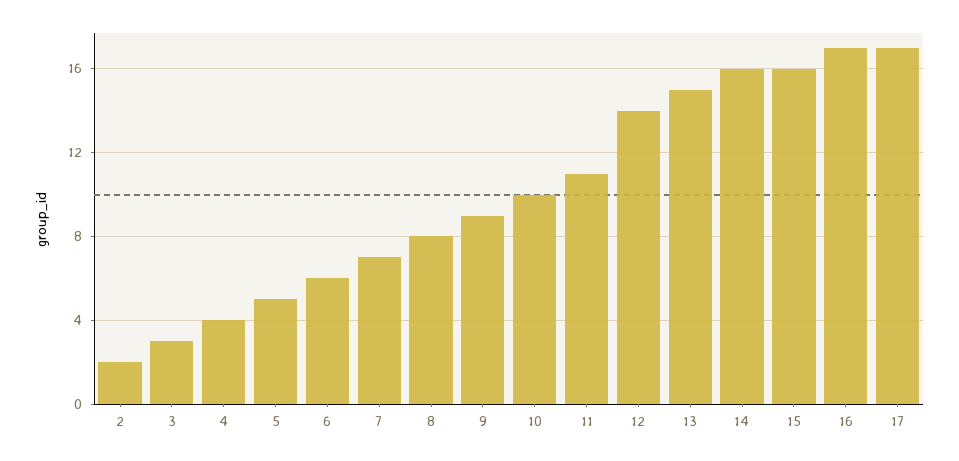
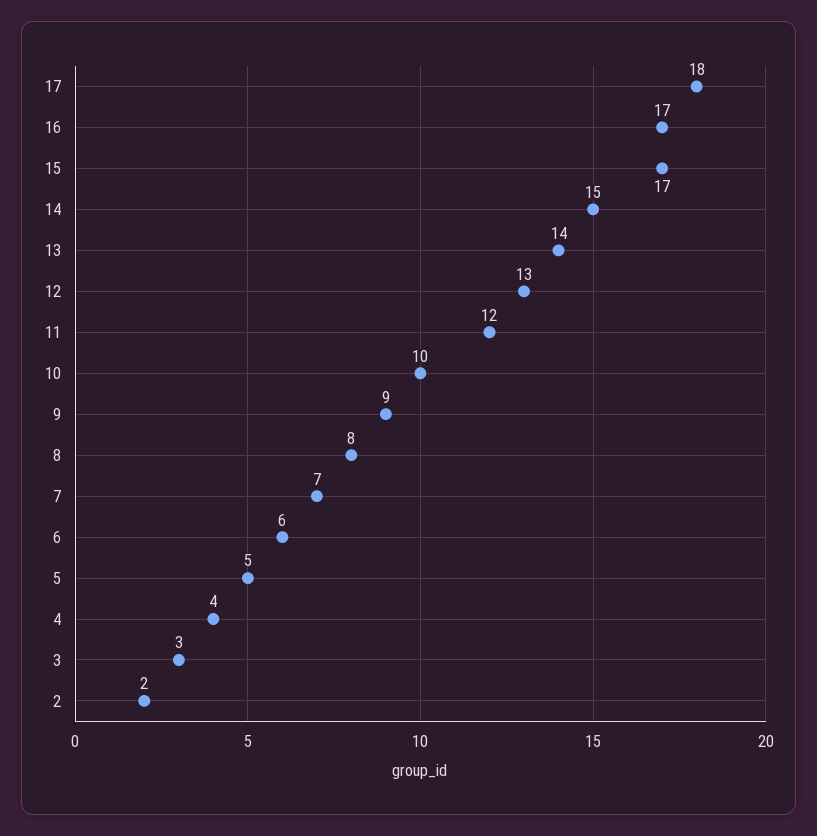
  {
    "2": 2,
    "3": 3,
    "4": 4,
    "5": 5,
    "6": 6,
    "7": 7,
    "8": 8,
    "9": 9,
    "10": 10,
-   "11": 11,
+   "11": 12,
-   "12": 14,
+   "12": 13,
-   "13": 15,
+   "13": 14,
-   "14": 16,
+   "14": 15,
-   "15": 16,
+   "15": 17,
    "16": 17,
-   "17": 17
+   "17": 18
  }

